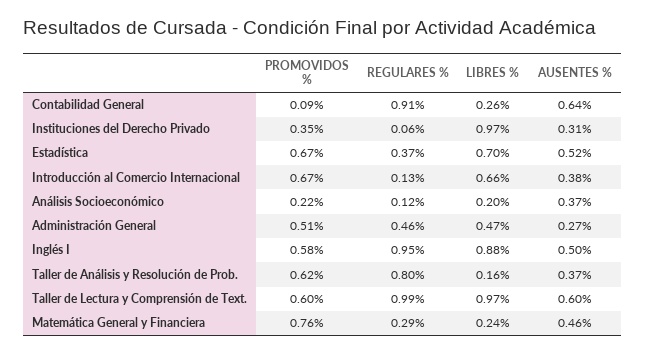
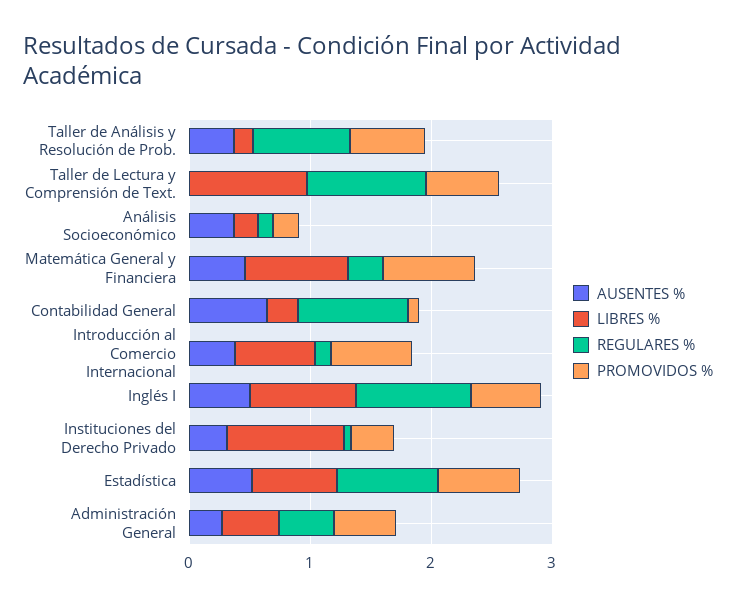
  {
    "PROMOVIDOS %": {
      "Contabilidad General": 0.09,
      "Instituciones del Derecho Privado": 0.35,
      "Estadística": 0.67,
      "Introducción al Comercio Internacional": 0.67,
      "Análisis Socioeconómico": 0.22,
      "Administración General": 0.51,
      "Inglés I": 0.58,
      "Taller de Análisis y Resolución de Prob.": 0.62,
      "Taller de Lectura y Comprensión de Text.": 0.6,
      "Matemática General y Financiera": 0.76
    },
    "REGULARES %": {
      "Contabilidad General": 0.91,
      "Instituciones del Derecho Privado": 0.06,
-     "Estadística": 0.37,
+     "Estadística": 0.8,
      "Introducción al Comercio Internacional": 0.13,
      "Análisis Socioeconómico": 0.12,
      "Administración General": 0.46,
      "Inglés I": 0.95,
      "Taller de Análisis y Resolución de Prob.": 0.8,
      "Taller de Lectura y Comprensión de Text.": 0.99,
      "Matemática General y Financiera": 0.29
    },
    "LIBRES %": {
      "Contabilidad General": 0.26,
      "Instituciones del Derecho Privado": 0.97,
      "Estadística": 0.7,
      "Introducción al Comercio Internacional": 0.66,
      "Análisis Socioeconómico": 0.2,
      "Administración General": 0.47,
      "Inglés I": 0.88,
      "Taller de Análisis y Resolución de Prob.": 0.16,
      "Taller de Lectura y Comprensión de Text.": 0.97,
-     "Matemática General y Financiera": 0.24
+     "Matemática General y Financiera": 0.8
    },
    "AUSENTES %": {
      "Contabilidad General": 0.64,
      "Instituciones del Derecho Privado": 0.31,
      "Estadística": 0.52,
      "Introducción al Comercio Internacional": 0.38,
      "Análisis Socioeconómico": 0.37,
      "Administración General": 0.27,
      "Inglés I": 0.5,
      "Taller de Análisis y Resolución de Prob.": 0.37,
-     "Taller de Lectura y Comprensión de Text.": 0.6,
+     "Taller de Lectura y Comprensión de Text.": 0,
      "Matemática General y Financiera": 0.46
    }
  }

